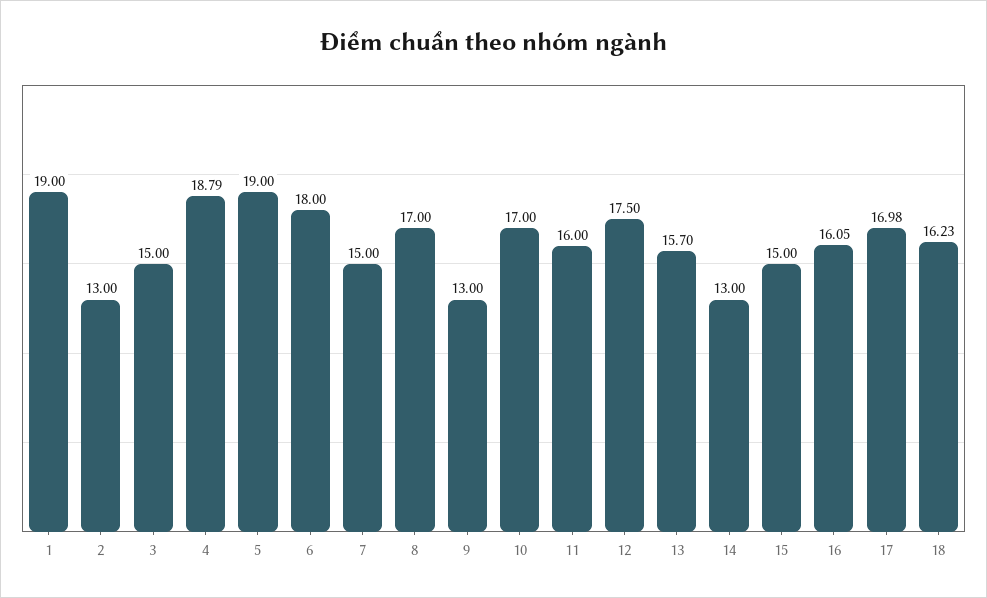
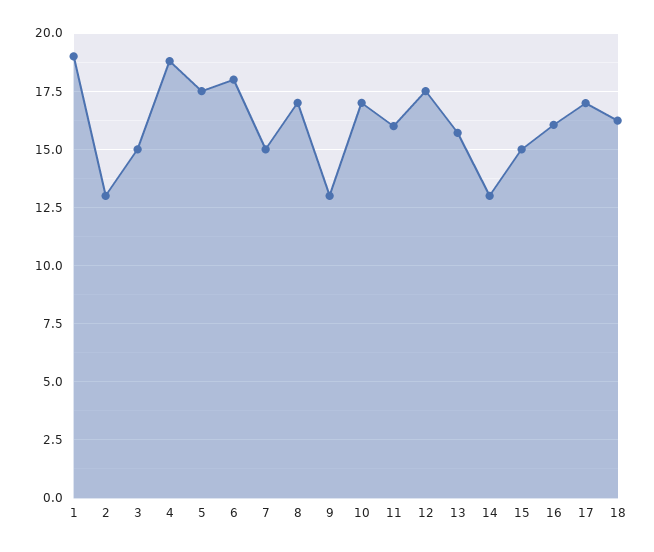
  {
    "1": 19,
    "2": 13,
    "3": 15,
    "4": 18.79,
-   "5": 19,
+   "5": 17.5,
    "6": 18,
    "7": 15,
    "8": 17,
    "9": 13,
    "10": 17,
    "11": 16,
    "12": 17.5,
    "13": 15.7,
    "14": 13,
    "15": 15,
    "16": 16.05,
    "17": 16.98,
    "18": 16.23
  }

